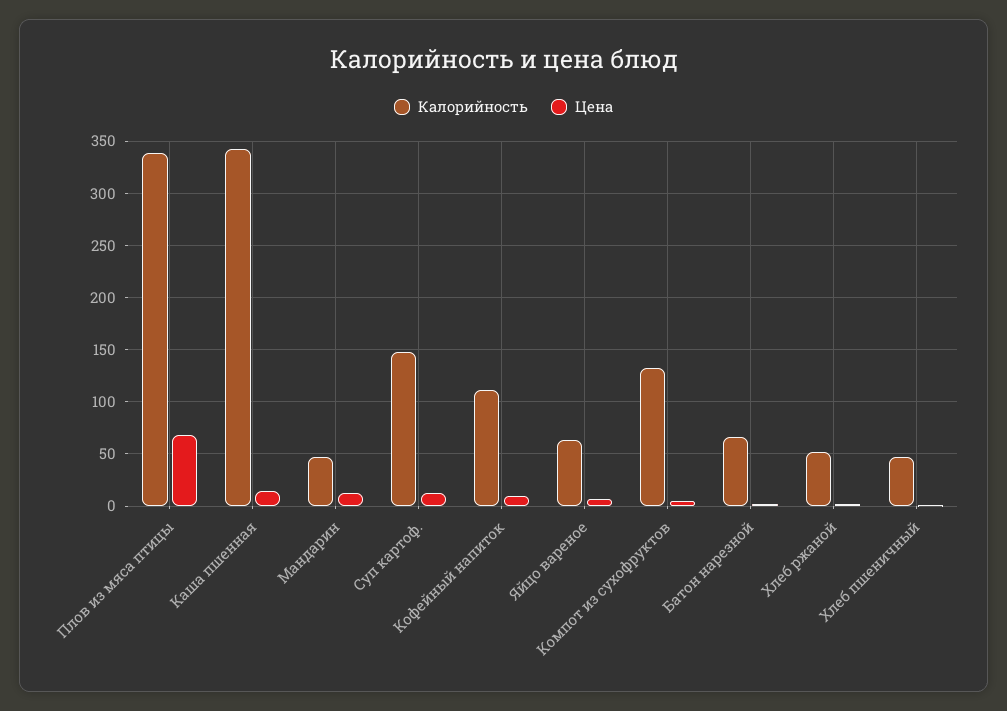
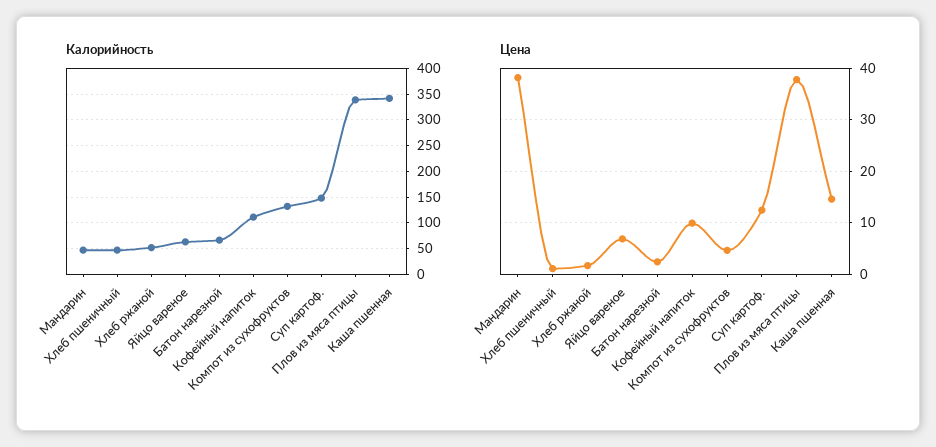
  {
    "Калорийность": {
      "Плов из мяса птицы": 340,
      "Каша пшенная": 340,
      "Мандарин": 50,
      "Суп картоф.": 150,
      "Кофейный напиток": 110,
      "Яйцо вареное": 60,
      "Компот из сухофруктов": 130,
      "Батон нарезной": 70,
      "Хлеб ржаной": 50,
      "Хлеб пшеничный": 50
    },
    "Цена": {
-     "Плов из мяса птицы": 70,
+     "Плов из мяса птицы": 38,
      "Каша пшенная": 14,
-     "Мандарин": 10,
+     "Мандарин": 38,
      "Суп картоф.": 12,
      "Кофейный напиток": 10,
      "Яйцо вареное": 6,
      "Компот из сухофруктов": 4,
      "Батон нарезной": 2,
      "Хлеб ржаной": 2,
      "Хлеб пшеничный": 2
    }
  }

